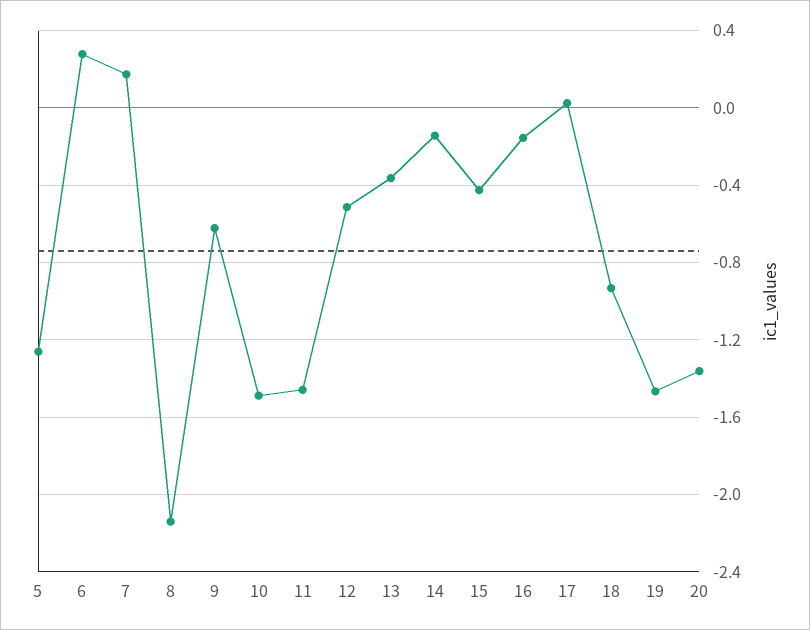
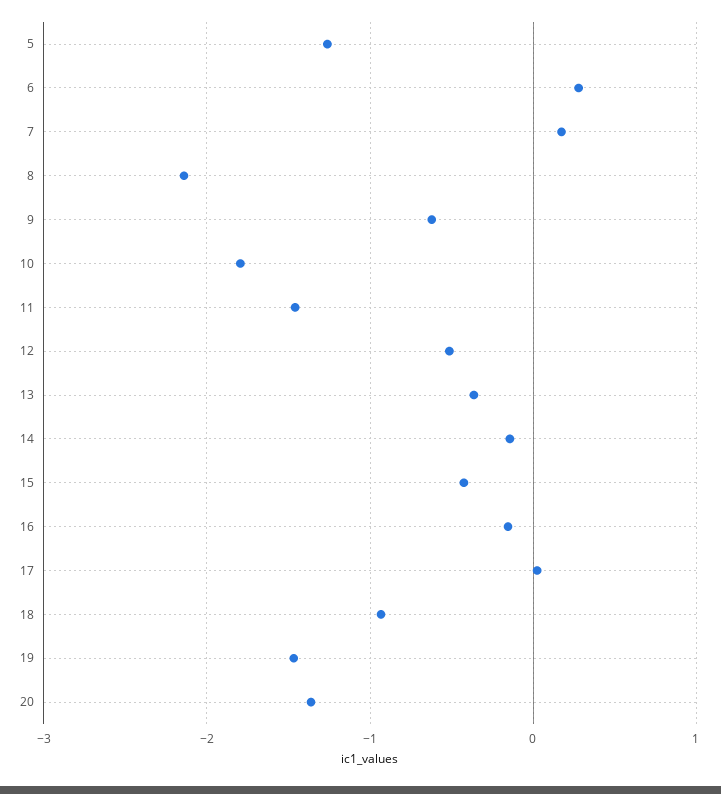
  {
    "5": -1.25,
    "6": 0.3,
    "7": 0.15,
    "8": -2.15,
    "9": -0.6,
-   "10": -1.5,
+   "10": -1.8,
    "11": -1.45,
    "12": -0.5,
    "13": -0.35,
    "14": -0.15,
    "15": -0.45,
    "16": -0.15,
    "17": 0,
    "18": -0.95,
    "19": -1.45,
    "20": -1.35
  }

